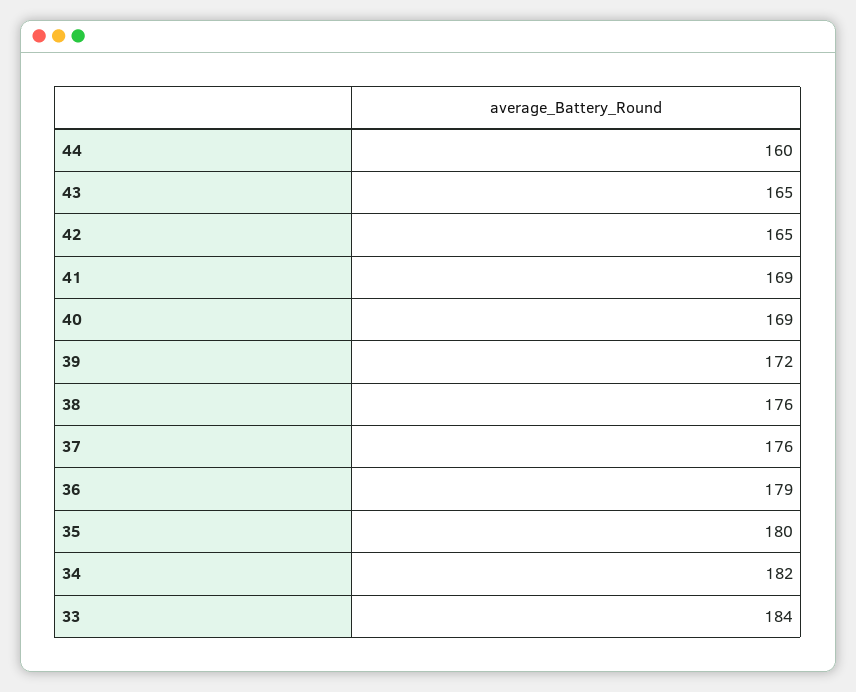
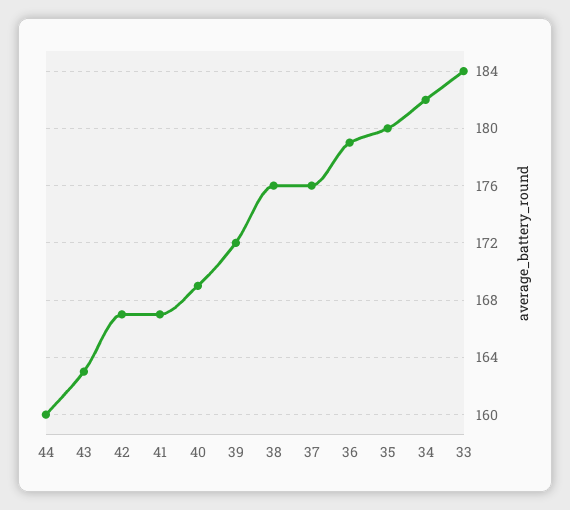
  {
    "44": 160,
-   "43": 165,
+   "43": 163,
-   "42": 165,
+   "42": 167,
-   "41": 169,
+   "41": 167,
    "40": 169,
    "39": 172,
    "38": 176,
    "37": 176,
    "36": 179,
    "35": 180,
    "34": 182,
    "33": 184
  }

